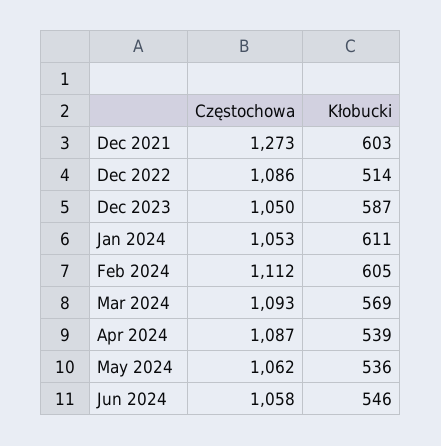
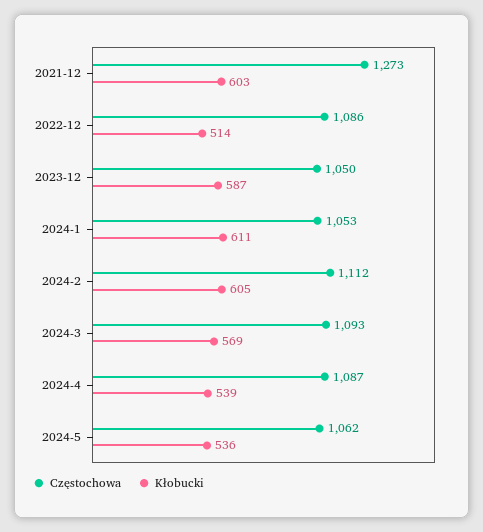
  {
    "Częstochowa": {
      "Dec 2021": 1273,
      "Dec 2022": 1086,
      "Dec 2023": 1050,
      "Jan 2024": 1053,
      "Feb 2024": 1112,
      "Mar 2024": 1093,
      "Apr 2024": 1087,
-     "May 2024": 1062,
+     "May 2024": 1062
-     "Jun 2024": 1058
    },
    "Kłobucki": {
      "Dec 2021": 603,
      "Dec 2022": 514,
      "Dec 2023": 587,
      "Jan 2024": 611,
      "Feb 2024": 605,
      "Mar 2024": 569,
      "Apr 2024": 539,
-     "May 2024": 536,
+     "May 2024": 536
-     "Jun 2024": 546
    }
  }

